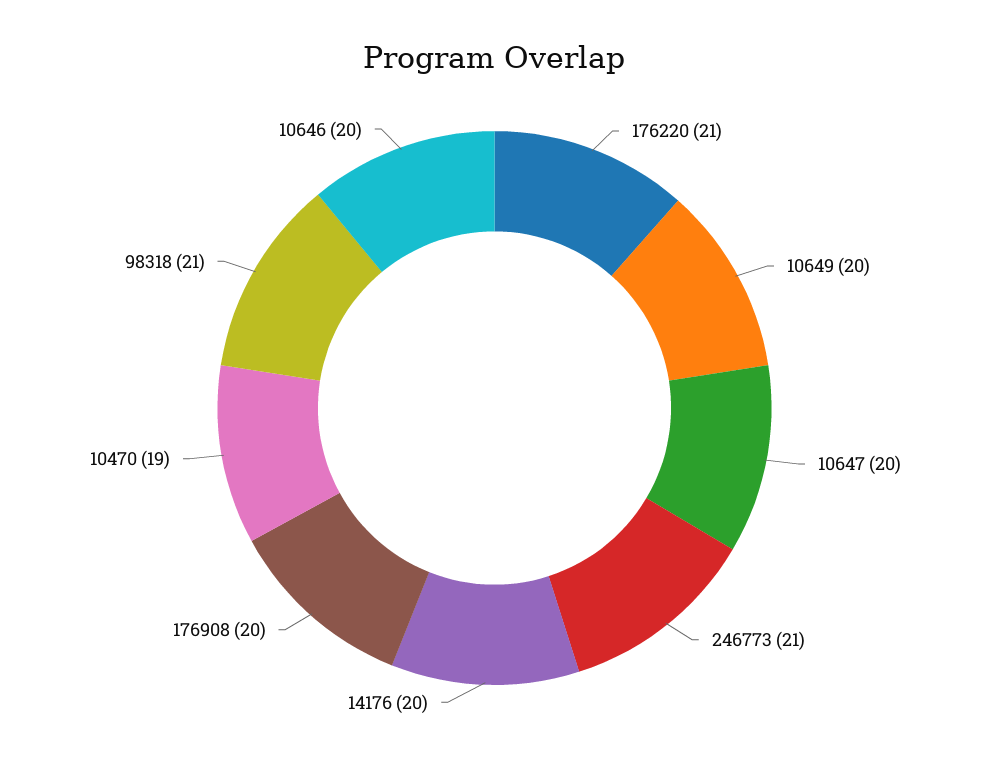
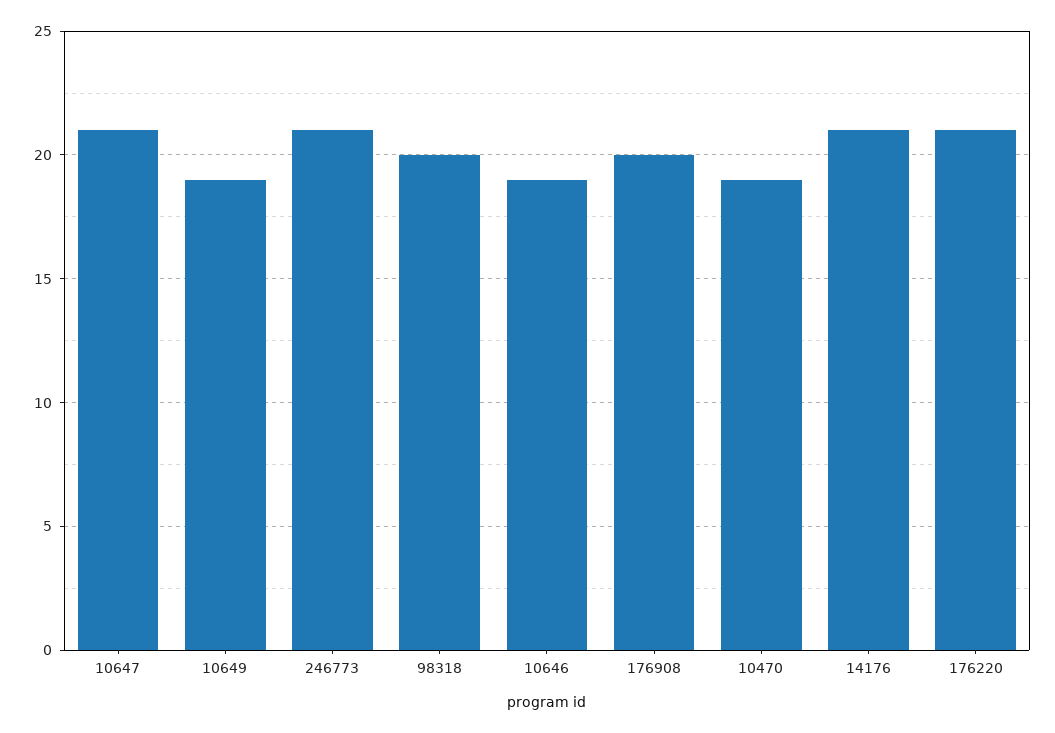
  {
    "176220": 21,
-   "10649": 20,
+   "10649": 19,
-   "10647": 20,
+   "10647": 21,
    "246773": 21,
-   "14176": 20,
+   "14176": 21,
    "176908": 20,
    "10470": 19,
-   "98318": 21,
+   "98318": 20,
-   "10646": 20
+   "10646": 19
  }

